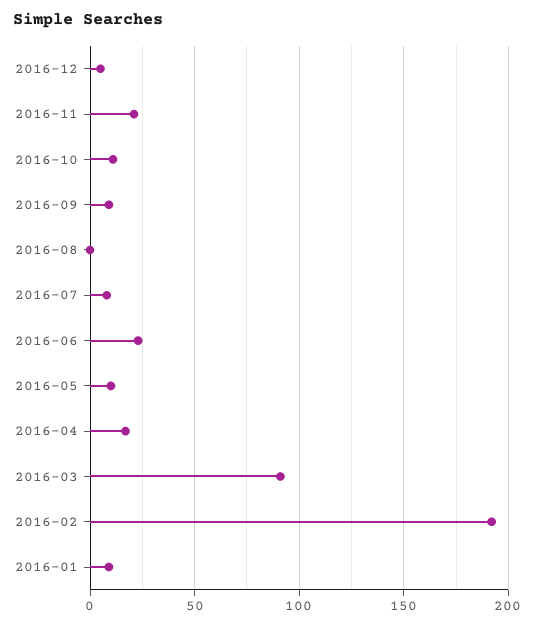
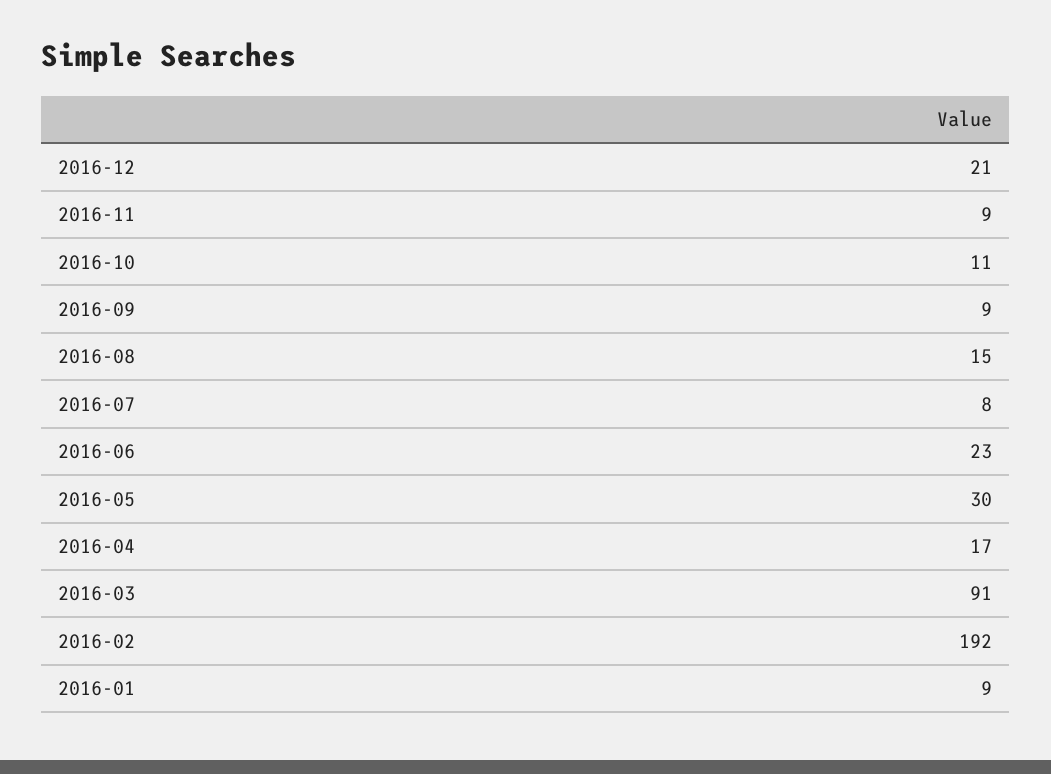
  {
-   "2016-12": 5,
+   "2016-12": 21,
-   "2016-11": 20,
+   "2016-11": 9,
    "2016-10": 11,
    "2016-09": 9,
-   "2016-08": 0,
+   "2016-08": 15,
    "2016-07": 8,
    "2016-06": 23,
-   "2016-05": 10,
+   "2016-05": 30,
    "2016-04": 17,
    "2016-03": 91,
    "2016-02": 192,
    "2016-01": 9
  }

